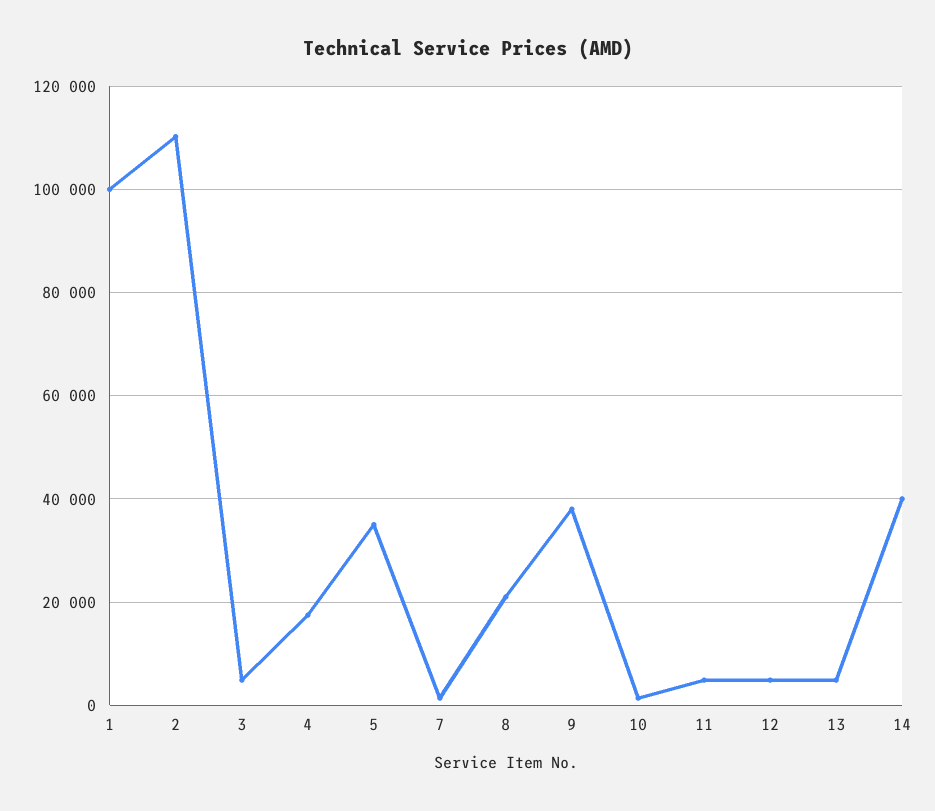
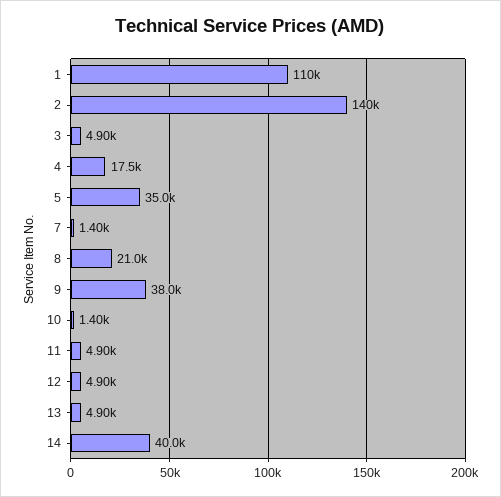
  {
-   "1": 100000,
+   "1": 110000,
-   "2": 110000,
+   "2": 140000,
    "3": 4900,
    "4": 17500,
    "5": 35000,
    "7": 1400,
    "8": 21000,
    "9": 38000,
    "10": 1400,
    "11": 4900,
    "12": 4900,
    "13": 4900,
    "14": 40000
  }

